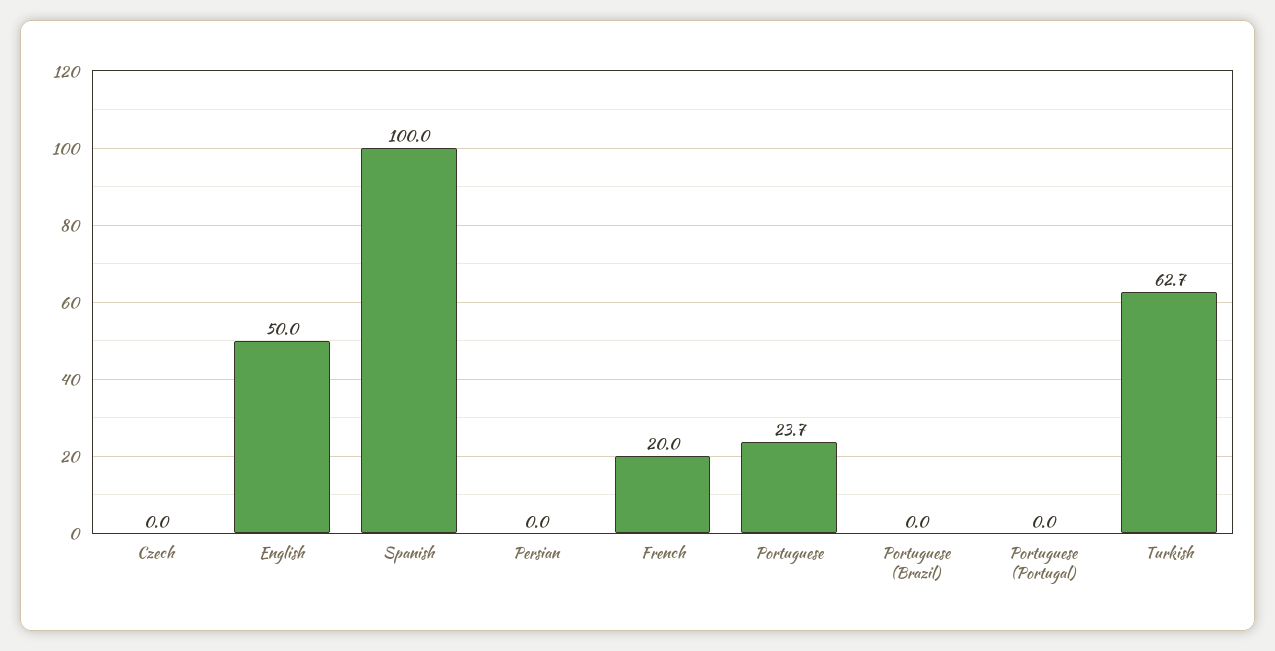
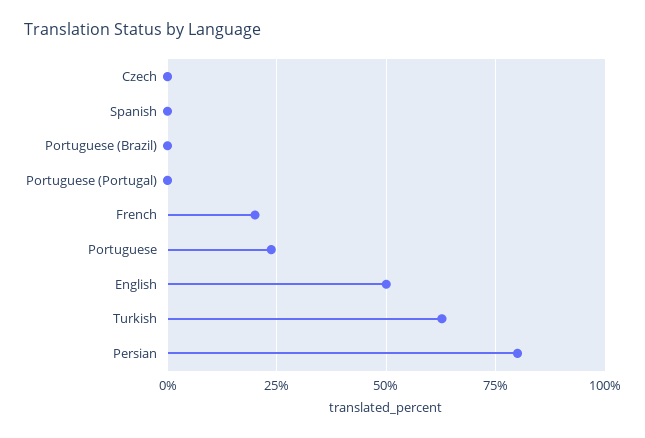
  {
    "Czech": 0,
    "English": 50,
-   "Spanish": 100,
+   "Spanish": 0,
-   "Persian": 0,
+   "Persian": 80,
    "French": 20,
    "Portuguese": 23.7,
    "Portuguese (Brazil)": 0,
    "Portuguese (Portugal)": 0,
    "Turkish": 62.7
  }

